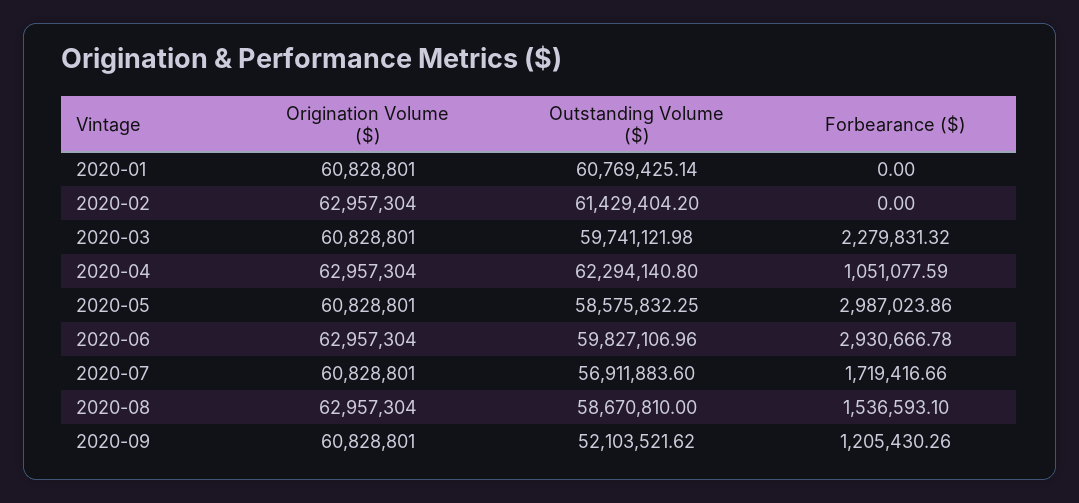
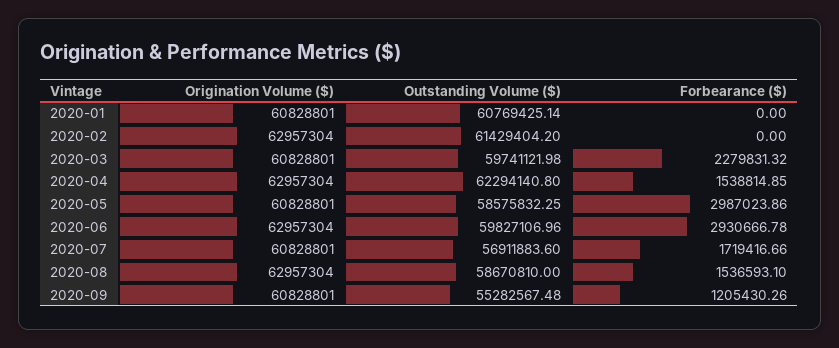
  {
    "Origination Volume ($)": {
      "2020-01": 60828801,
      "2020-02": 62957304,
      "2020-03": 60828801,
      "2020-04": 62957304,
      "2020-05": 60828801,
      "2020-06": 62957304,
      "2020-07": 60828801,
      "2020-08": 62957304,
      "2020-09": 60828801
    },
    "Outstanding Volume ($)": {
      "2020-01": 60769425.14,
      "2020-02": 61429404.2,
      "2020-03": 59741121.98,
      "2020-04": 62294140.8,
      "2020-05": 58575832.25,
      "2020-06": 59827106.96,
      "2020-07": 56911883.6,
      "2020-08": 58670810,
-     "2020-09": 52103521.62
+     "2020-09": 55282567.48
    },
    "Forbearance ($)": {
      "2020-01": 0,
      "2020-02": 0,
      "2020-03": 2279831.32,
-     "2020-04": 1051077.59,
+     "2020-04": 1538814.85,
      "2020-05": 2987023.86,
      "2020-06": 2930666.78,
      "2020-07": 1719416.66,
      "2020-08": 1536593.1,
      "2020-09": 1205430.26
    }
  }

